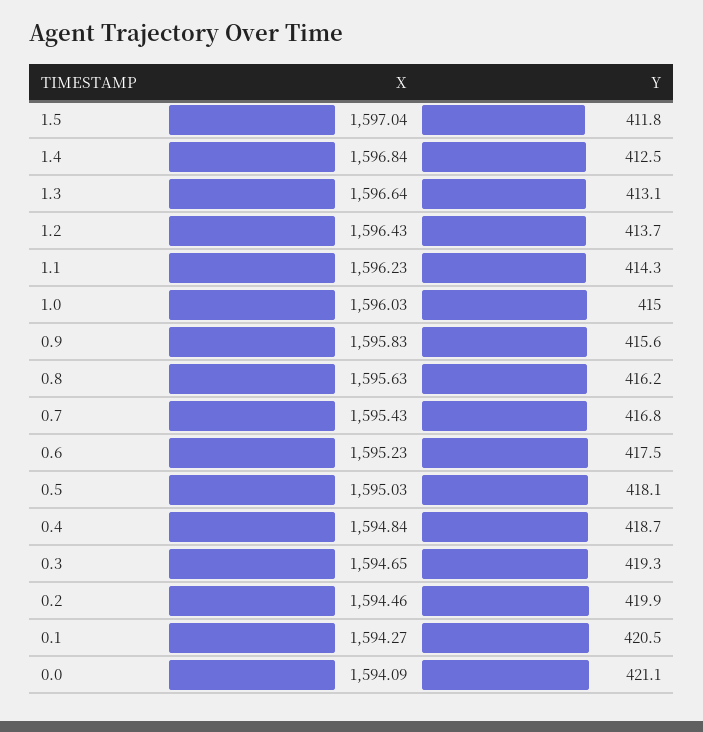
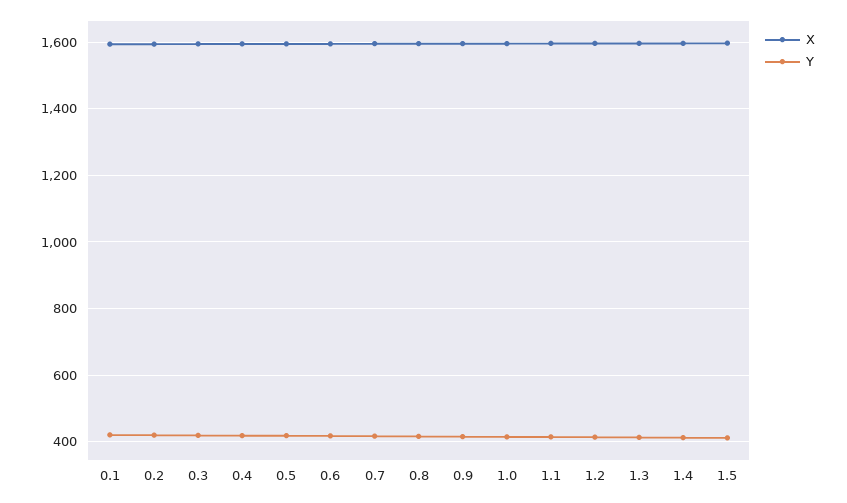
  {
    "X": {
      "1.5": 1597.04,
      "1.4": 1596.84,
      "1.3": 1596.64,
      "1.2": 1596.43,
      "1.1": 1596.23,
      "1.0": 1596.03,
      "0.9": 1595.83,
      "0.8": 1595.63,
      "0.7": 1595.43,
      "0.6": 1595.23,
      "0.5": 1595.03,
      "0.4": 1594.84,
      "0.3": 1594.65,
      "0.2": 1594.46,
-     "0.1": 1594.27,
+     "0.1": 1594.27
-     "0.0": 1594.09
    },
    "Y": {
      "1.5": 411.8,
      "1.4": 412.5,
      "1.3": 413.1,
      "1.2": 413.7,
      "1.1": 414.3,
      "1.0": 415,
      "0.9": 415.6,
      "0.8": 416.2,
      "0.7": 416.8,
      "0.6": 417.5,
      "0.5": 418.1,
      "0.4": 418.7,
      "0.3": 419.3,
      "0.2": 419.9,
-     "0.1": 420.5,
+     "0.1": 420.5
-     "0.0": 421.1
    }
  }

